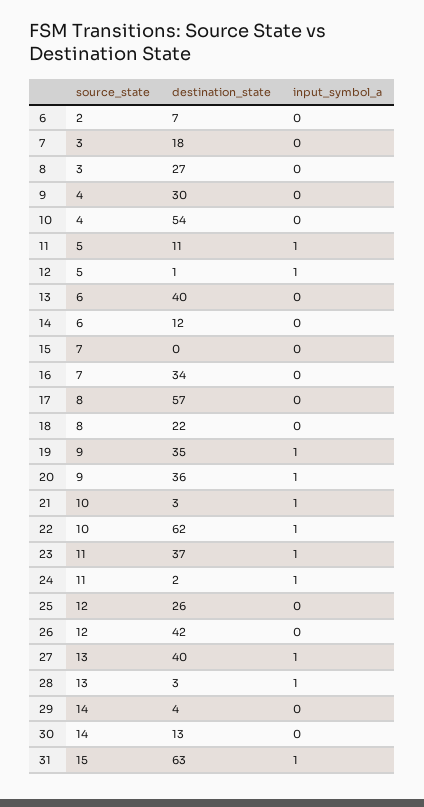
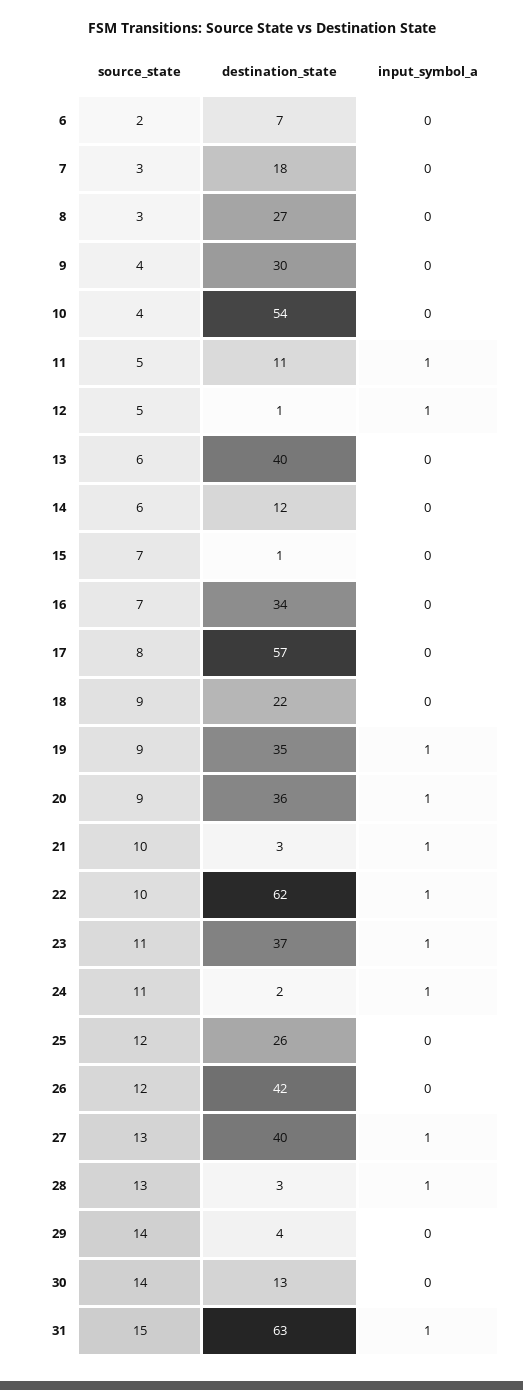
  {
    "source_state": {
      "6": 2,
      "7": 3,
      "8": 3,
      "9": 4,
      "10": 4,
      "11": 5,
      "12": 5,
      "13": 6,
      "14": 6,
      "15": 7,
      "16": 7,
      "17": 8,
-     "18": 8,
+     "18": 9,
      "19": 9,
      "20": 9,
      "21": 10,
      "22": 10,
      "23": 11,
      "24": 11,
      "25": 12,
      "26": 12,
      "27": 13,
      "28": 13,
      "29": 14,
      "30": 14,
      "31": 15
    },
    "destination_state": {
      "6": 7,
      "7": 18,
      "8": 27,
      "9": 30,
      "10": 54,
      "11": 11,
      "12": 1,
      "13": 40,
      "14": 12,
-     "15": 0,
+     "15": 1,
      "16": 34,
      "17": 57,
      "18": 22,
      "19": 35,
      "20": 36,
      "21": 3,
      "22": 62,
      "23": 37,
      "24": 2,
      "25": 26,
      "26": 42,
      "27": 40,
      "28": 3,
      "29": 4,
      "30": 13,
      "31": 63
    },
    "input_symbol_a": {
      "6": 0,
      "7": 0,
      "8": 0,
      "9": 0,
      "10": 0,
      "11": 1,
      "12": 1,
      "13": 0,
      "14": 0,
      "15": 0,
      "16": 0,
      "17": 0,
      "18": 0,
      "19": 1,
      "20": 1,
      "21": 1,
      "22": 1,
      "23": 1,
      "24": 1,
      "25": 0,
      "26": 0,
      "27": 1,
      "28": 1,
      "29": 0,
      "30": 0,
      "31": 1
    }
  }

